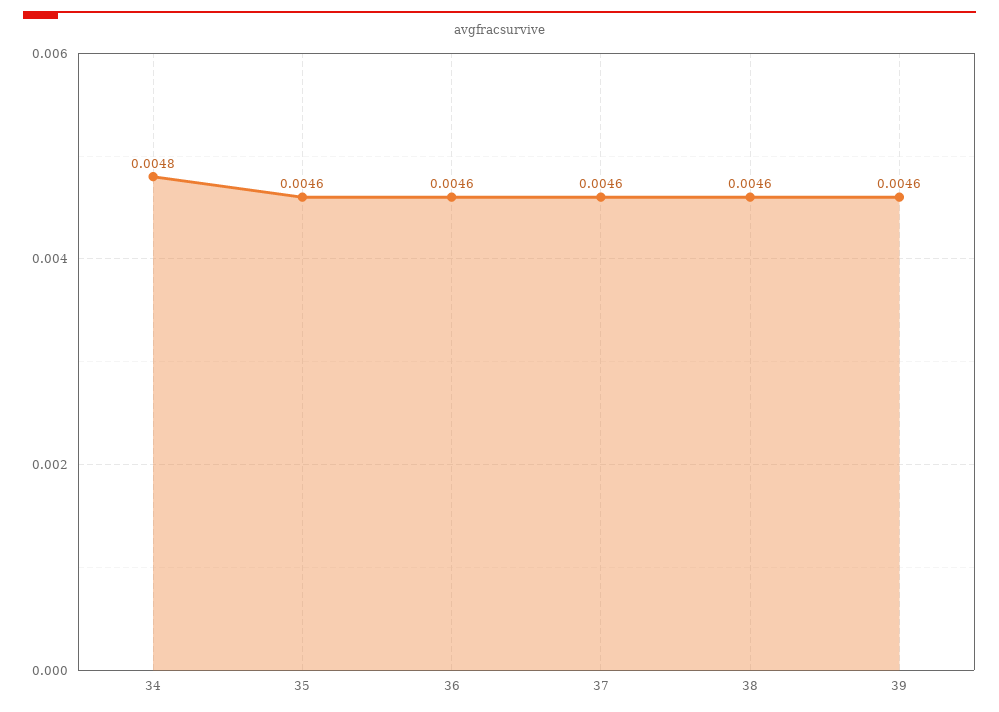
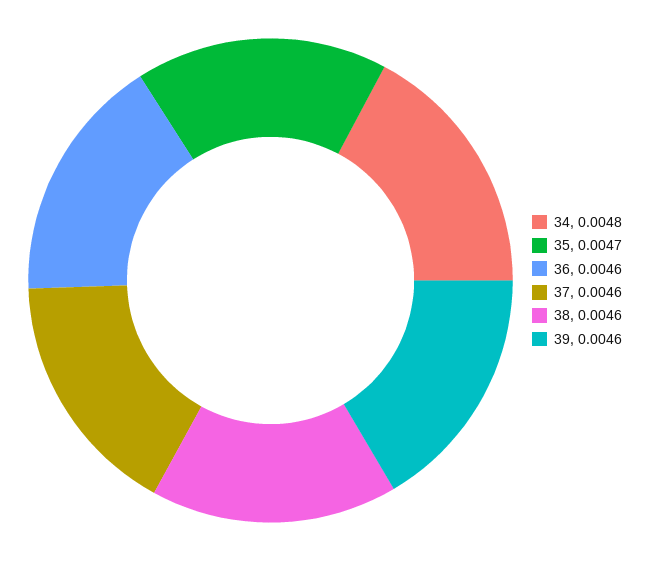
  {
    "34": 0.0048,
-   "35": 0.0046,
+   "35": 0.0047,
    "36": 0.0046,
    "37": 0.0046,
    "38": 0.0046,
    "39": 0.0046
  }

